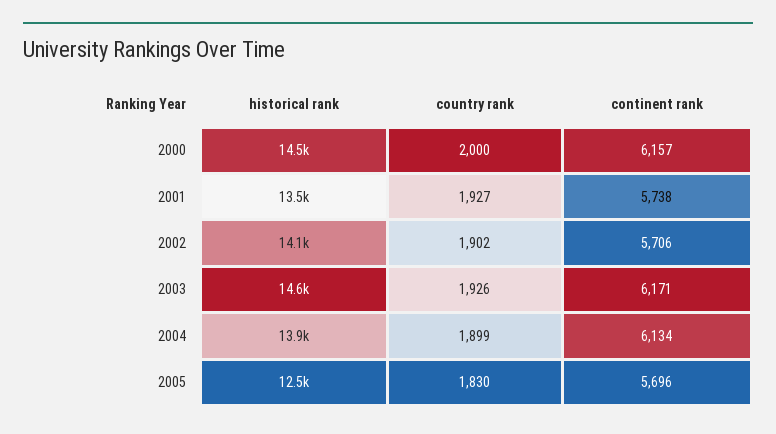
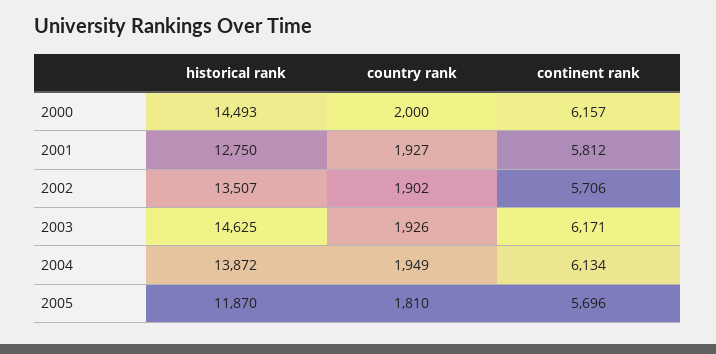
  {
    "historical rank": {
      "2000": 14493,
-     "2001": 13500,
+     "2001": 12750,
-     "2002": 14100,
+     "2002": 13507,
      "2003": 14625,
      "2004": 13872,
-     "2005": 12500
+     "2005": 11870
    },
    "country rank": {
      "2000": 2000,
      "2001": 1927,
      "2002": 1902,
      "2003": 1926,
-     "2004": 1899,
+     "2004": 1949,
-     "2005": 1830
+     "2005": 1810
    },
    "continent rank": {
      "2000": 6157,
-     "2001": 5738,
+     "2001": 5812,
      "2002": 5706,
      "2003": 6171,
      "2004": 6134,
      "2005": 5696
    }
  }

